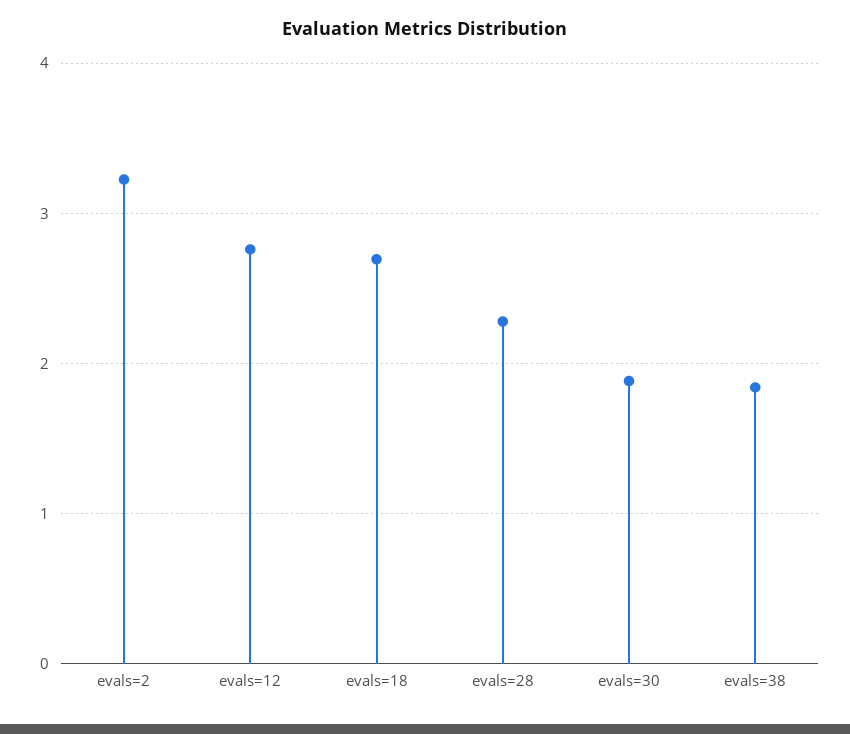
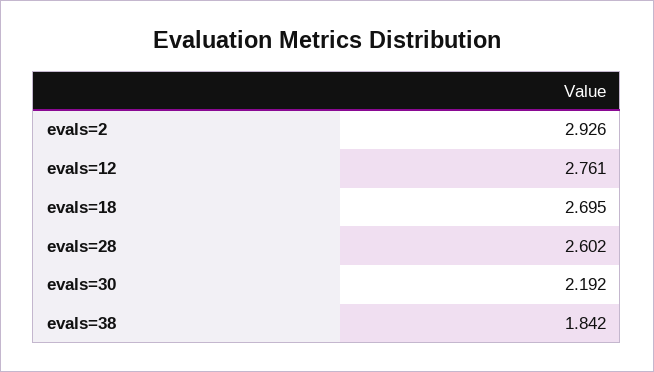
  {
-   "evals=2": 3.2,
+   "evals=2": 2.926,
    "evals=12": 2.761,
    "evals=18": 2.695,
-   "evals=28": 2.3,
+   "evals=28": 2.602,
-   "evals=30": 1.9,
+   "evals=30": 2.192,
    "evals=38": 1.842
  }

